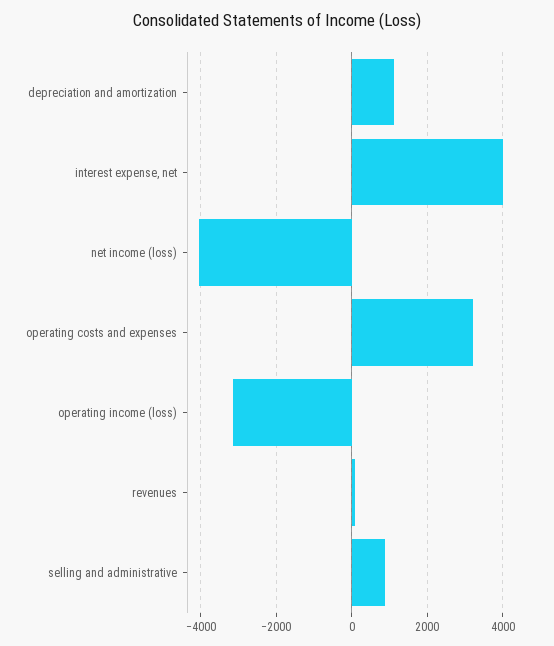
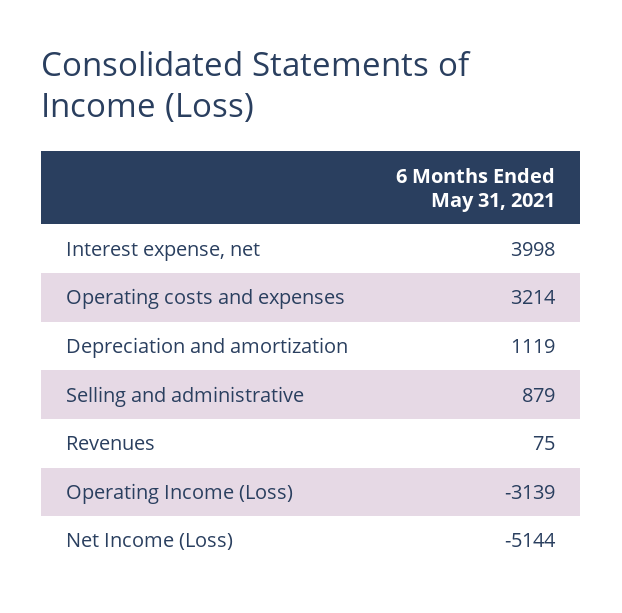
  {
    "depreciation and amortization": 1119,
    "interest expense, net": 3998,
-   "net income (loss)": -4000,
+   "net income (loss)": -5144,
    "operating costs and expenses": 3214,
    "operating income (loss)": -3139,
    "revenues": 75,
    "selling and administrative": 879
  }

